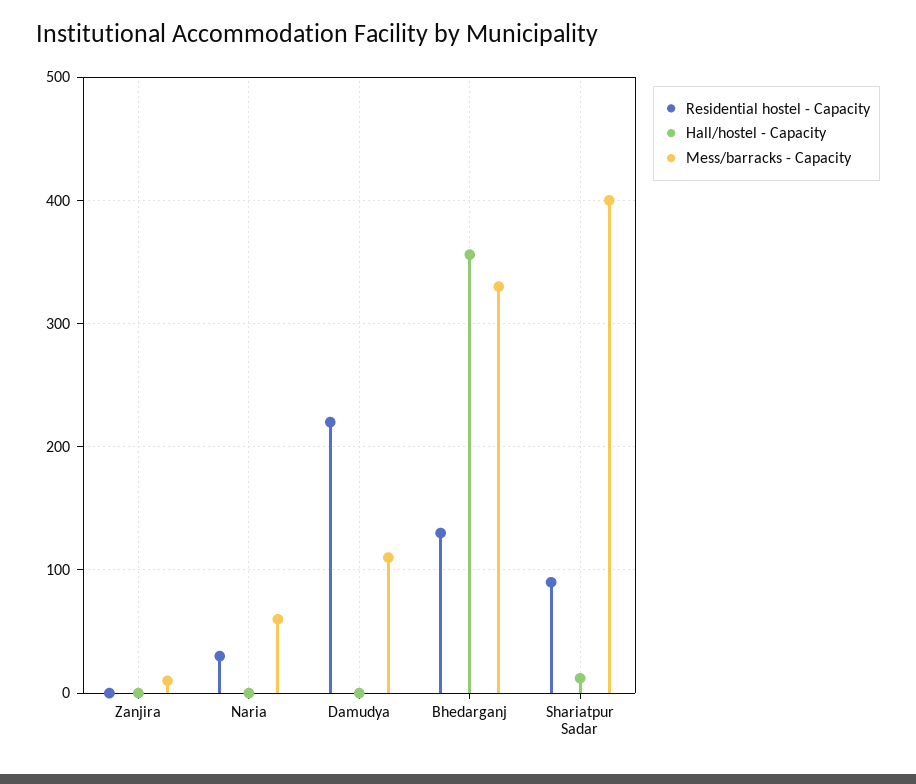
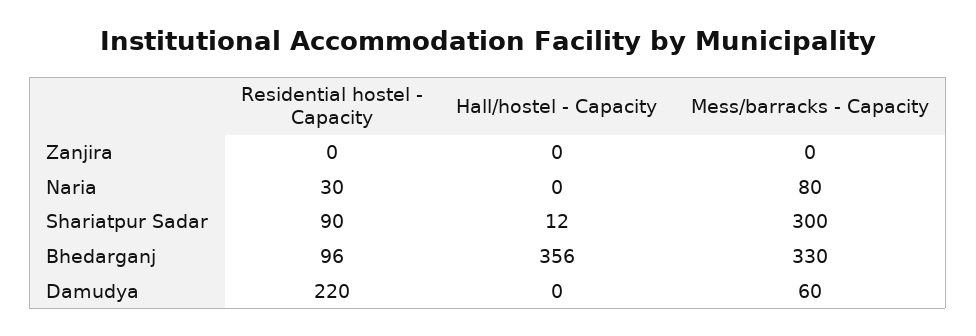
  {
    "Residential hostel - Capacity": {
      "Zanjira": 0,
      "Naria": 30,
      "Damudya": 220,
-     "Bhedarganj": 130,
+     "Bhedarganj": 96,
      "Shariatpur Sadar": 90
    },
    "Hall/hostel - Capacity": {
      "Zanjira": 0,
      "Naria": 0,
      "Damudya": 0,
      "Bhedarganj": 356,
      "Shariatpur Sadar": 12
    },
    "Mess/barracks - Capacity": {
-     "Zanjira": 10,
+     "Zanjira": 0,
-     "Naria": 60,
+     "Naria": 80,
-     "Damudya": 110,
+     "Damudya": 60,
      "Bhedarganj": 330,
-     "Shariatpur Sadar": 400
+     "Shariatpur Sadar": 300
    }
  }

